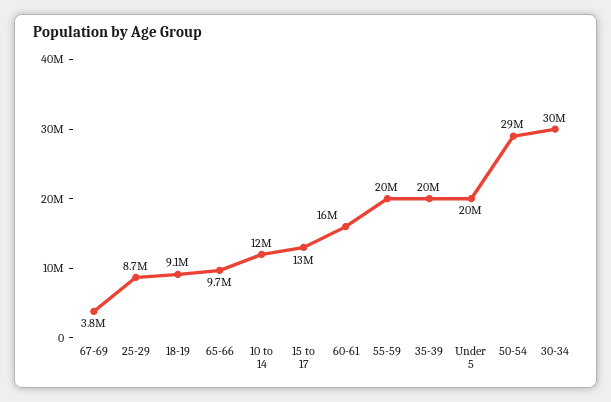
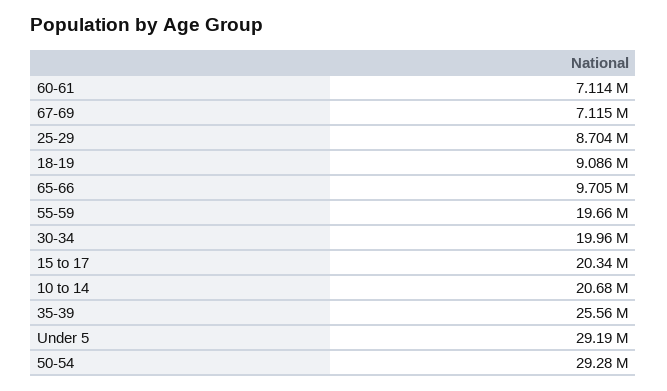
  {
-   "67-69": 3800000,
+   "67-69": 7115000,
    "25-29": 8704000,
    "18-19": 9086000,
    "65-66": 9705000,
-   "10 to 14": 12000000,
+   "10 to 14": 20680000,
-   "15 to 17": 13000000,
+   "15 to 17": 20340000,
-   "60-61": 16000000,
+   "60-61": 7114000,
    "55-59": 19660000,
-   "35-39": 20000000,
+   "35-39": 25560000,
-   "Under 5": 20000000,
+   "Under 5": 29190000,
    "50-54": 29280000,
-   "30-34": 30000000
+   "30-34": 19960000
  }

